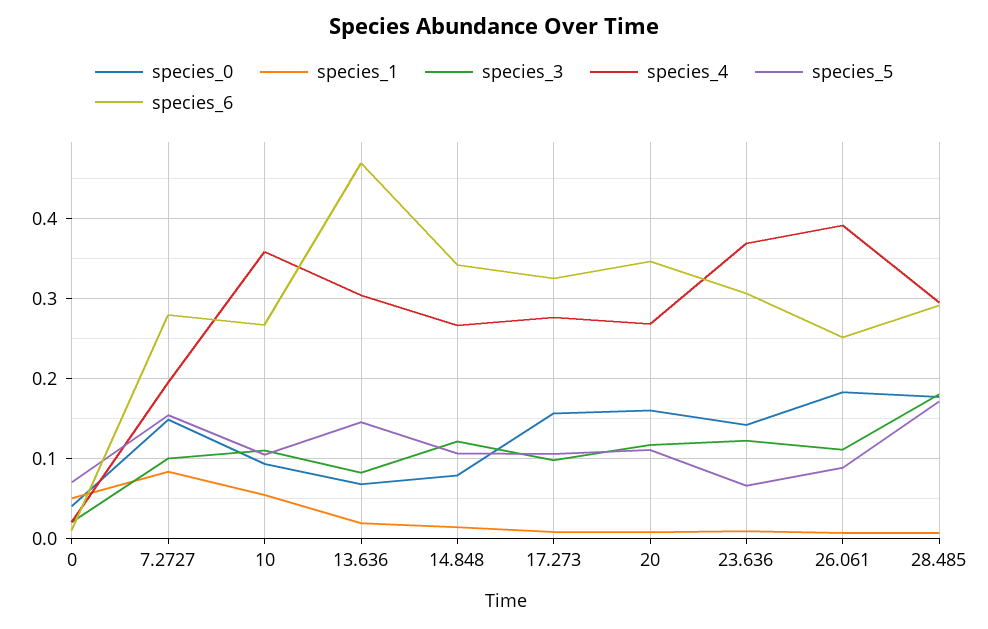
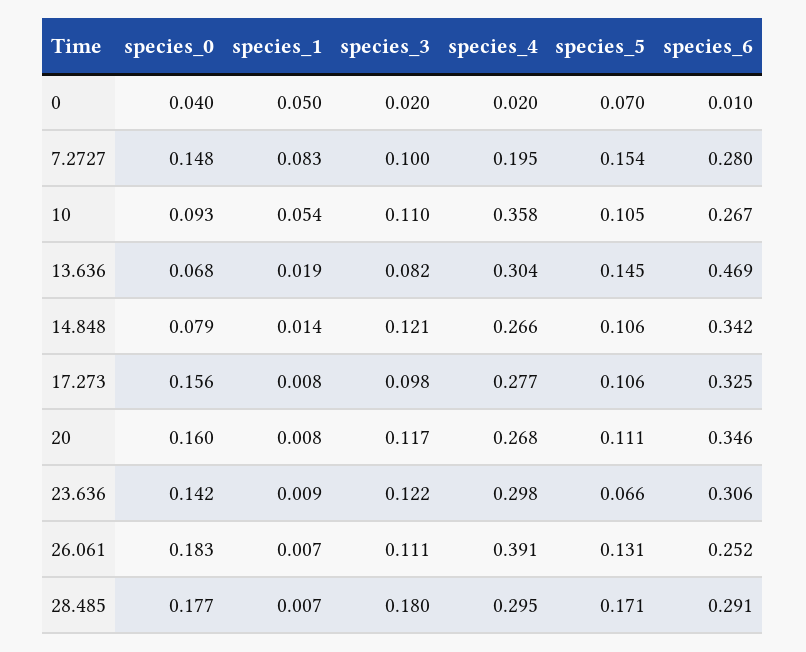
  {
    "species_0": {
      "0": 0.04,
      "7.2727": 0.148,
      "10": 0.093,
      "13.636": 0.068,
      "14.848": 0.079,
      "17.273": 0.156,
      "20": 0.16,
      "23.636": 0.142,
      "26.061": 0.183,
      "28.485": 0.177
    },
    "species_1": {
      "0": 0.05,
      "7.2727": 0.083,
      "10": 0.054,
      "13.636": 0.019,
      "14.848": 0.014,
      "17.273": 0.008,
      "20": 0.008,
      "23.636": 0.009,
      "26.061": 0.007,
      "28.485": 0.007
    },
    "species_3": {
      "0": 0.02,
      "7.2727": 0.1,
      "10": 0.11,
      "13.636": 0.082,
      "14.848": 0.121,
      "17.273": 0.098,
      "20": 0.117,
      "23.636": 0.122,
      "26.061": 0.111,
      "28.485": 0.18
    },
    "species_4": {
      "0": 0.02,
      "7.2727": 0.195,
      "10": 0.358,
      "13.636": 0.304,
      "14.848": 0.266,
      "17.273": 0.277,
      "20": 0.268,
-     "23.636": 0.37,
+     "23.636": 0.298,
      "26.061": 0.391,
      "28.485": 0.295
    },
    "species_5": {
      "0": 0.07,
      "7.2727": 0.154,
      "10": 0.105,
      "13.636": 0.145,
      "14.848": 0.106,
      "17.273": 0.106,
      "20": 0.111,
      "23.636": 0.066,
-     "26.061": 0.09,
+     "26.061": 0.131,
      "28.485": 0.171
    },
    "species_6": {
      "0": 0.01,
      "7.2727": 0.28,
      "10": 0.267,
      "13.636": 0.469,
      "14.848": 0.342,
      "17.273": 0.325,
      "20": 0.346,
      "23.636": 0.306,
      "26.061": 0.252,
      "28.485": 0.291
    }
  }

